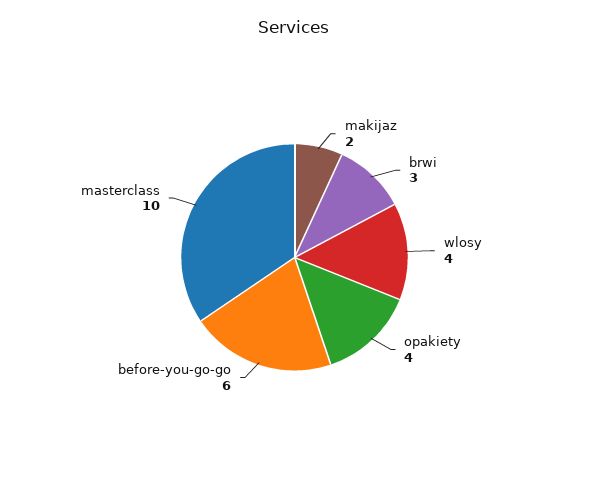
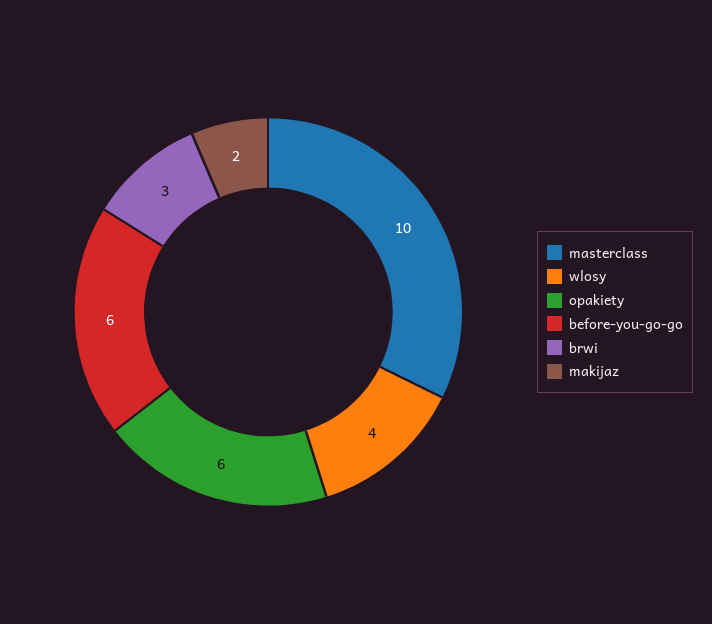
  {
    "makijaz": 2,
    "brwi": 3,
    "wlosy": 4,
-   "opakiety": 4,
+   "opakiety": 6,
    "before-you-go-go": 6,
    "masterclass": 10
  }

